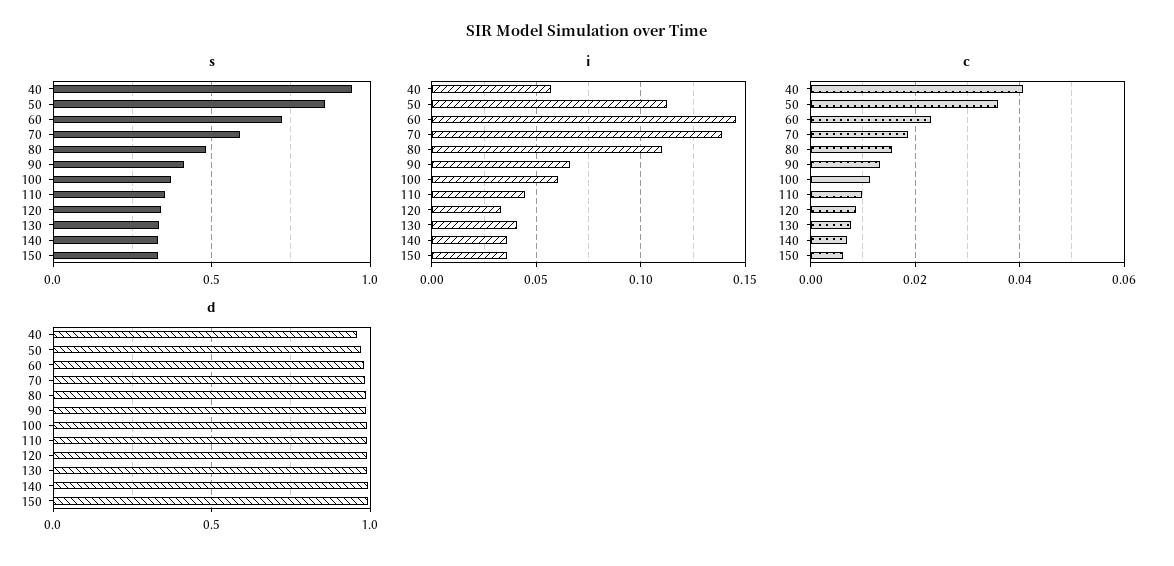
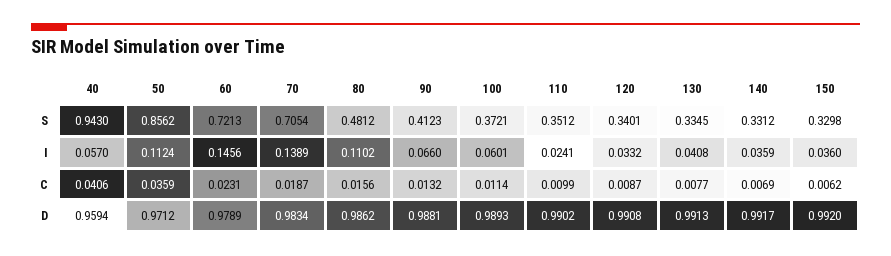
  {
    "s": {
      "40": 0.943,
      "50": 0.8562,
      "60": 0.7213,
-     "70": 0.6,
+     "70": 0.7054,
      "80": 0.4812,
      "90": 0.4123,
      "100": 0.3721,
      "110": 0.3512,
      "120": 0.3401,
      "130": 0.3345,
      "140": 0.3312,
      "150": 0.3298
    },
    "i": {
      "40": 0.057,
      "50": 0.1124,
      "60": 0.1456,
      "70": 0.1389,
      "80": 0.1102,
      "90": 0.066,
      "100": 0.0601,
-     "110": 0.045,
+     "110": 0.0241,
      "120": 0.0332,
      "130": 0.0408,
      "140": 0.0359,
      "150": 0.036
    },
    "c": {
      "40": 0.0406,
      "50": 0.0359,
      "60": 0.0231,
      "70": 0.0187,
      "80": 0.0156,
      "90": 0.0132,
      "100": 0.0114,
      "110": 0.0099,
      "120": 0.0087,
      "130": 0.0077,
      "140": 0.0069,
      "150": 0.0062
    },
    "d": {
      "40": 0.9594,
      "50": 0.9712,
      "60": 0.9789,
      "70": 0.9834,
      "80": 0.9862,
      "90": 0.9881,
      "100": 0.9893,
      "110": 0.9902,
      "120": 0.9908,
      "130": 0.9913,
      "140": 0.9917,
      "150": 0.992
    }
  }

